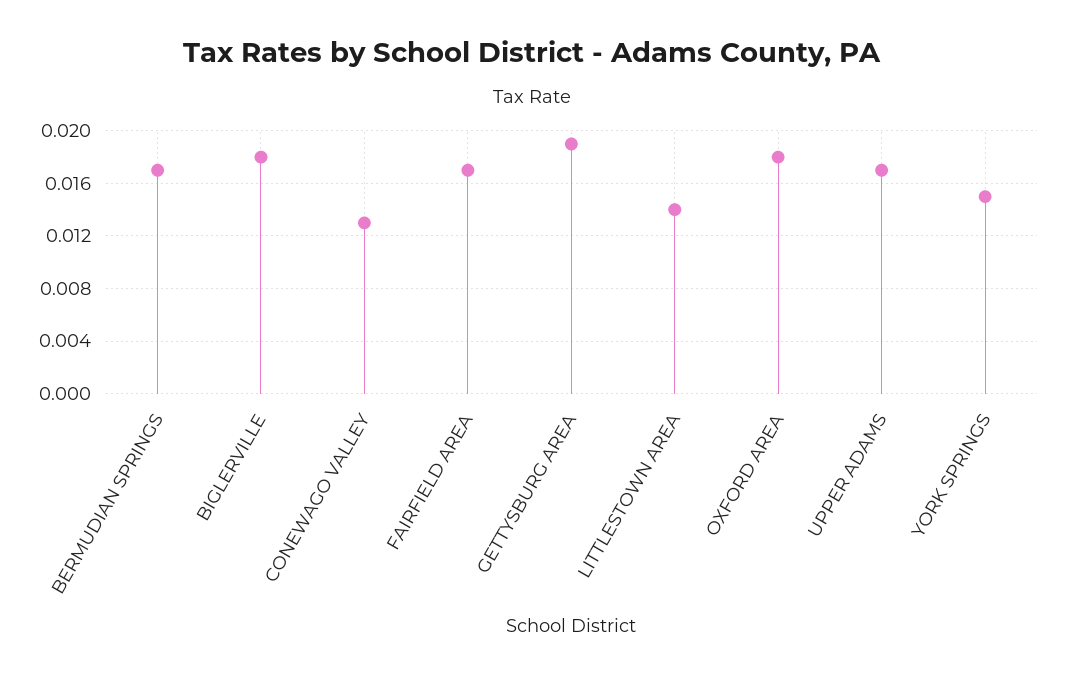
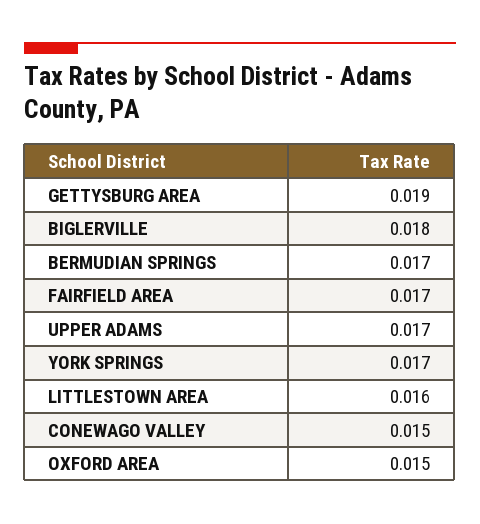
  {
    "BERMUDIAN SPRINGS": 0.017,
    "BIGLERVILLE": 0.018,
-   "CONEWAGO VALLEY": 0.013,
+   "CONEWAGO VALLEY": 0.015,
    "FAIRFIELD AREA": 0.017,
    "GETTYSBURG AREA": 0.019,
-   "LITTLESTOWN AREA": 0.014,
+   "LITTLESTOWN AREA": 0.016,
-   "OXFORD AREA": 0.018,
+   "OXFORD AREA": 0.015,
    "UPPER ADAMS": 0.017,
-   "YORK SPRINGS": 0.015
+   "YORK SPRINGS": 0.017
  }

